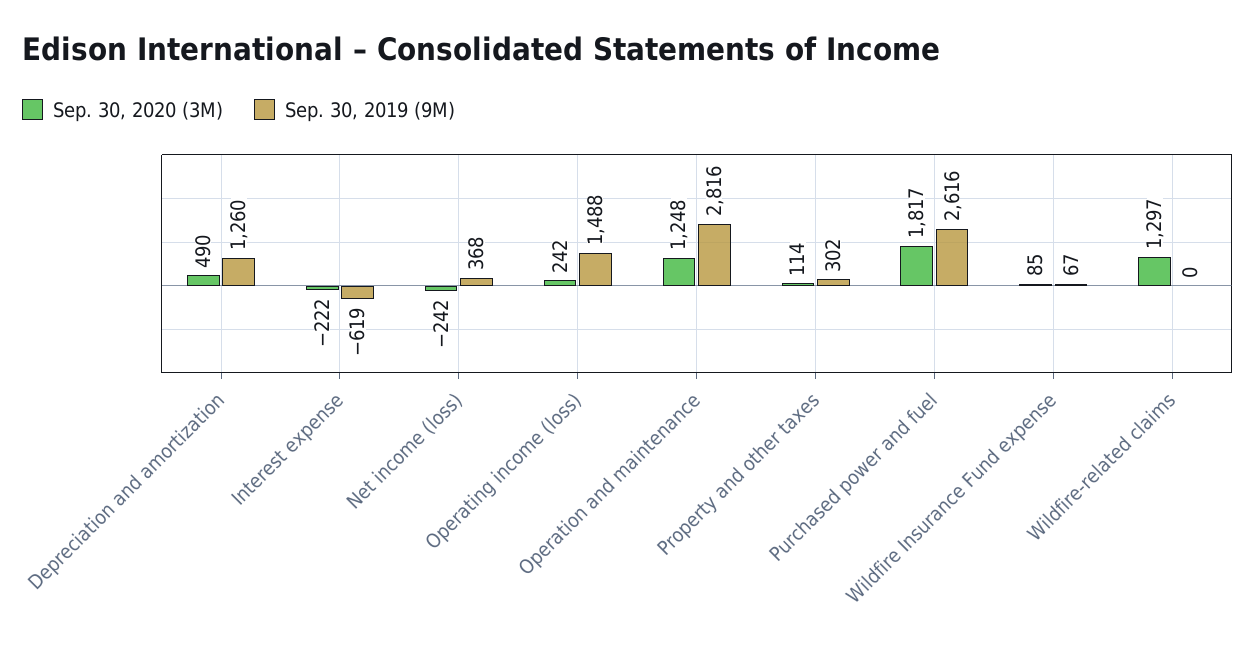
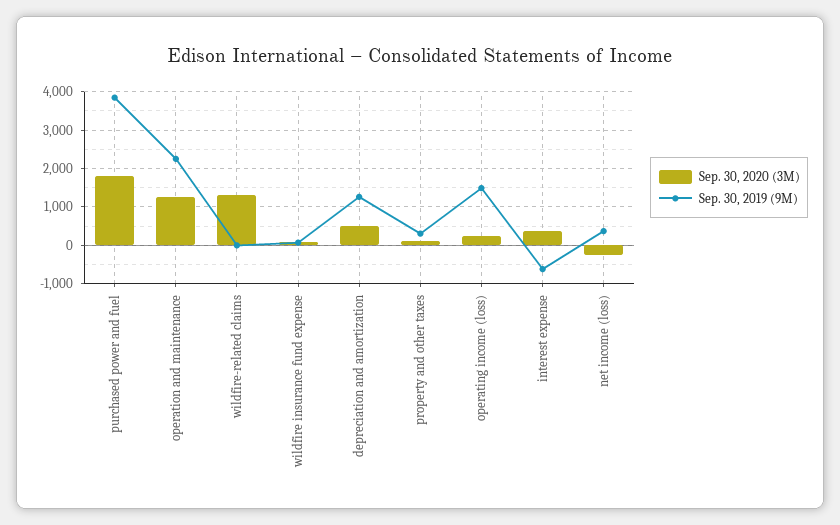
  {
    "Sep. 30, 2020 (3M)": {
      "Depreciation and amortization": 490,
-     "Interest expense": -222,
+     "Interest expense": 400,
      "Net income (loss)": -242,
      "Operating income (loss)": 242,
      "Operation and maintenance": 1248,
      "Property and other taxes": 114,
      "Purchased power and fuel": 1817,
      "Wildfire Insurance Fund expense": 85,
      "Wildfire-related claims": 1297
    },
    "Sep. 30, 2019 (9M)": {
      "Depreciation and amortization": 1260,
      "Interest expense": -619,
      "Net income (loss)": 368,
      "Operating income (loss)": 1488,
-     "Operation and maintenance": 2816,
+     "Operation and maintenance": 2200,
      "Property and other taxes": 302,
-     "Purchased power and fuel": 2616,
+     "Purchased power and fuel": 3800,
      "Wildfire Insurance Fund expense": 67,
      "Wildfire-related claims": 0
    }
  }

